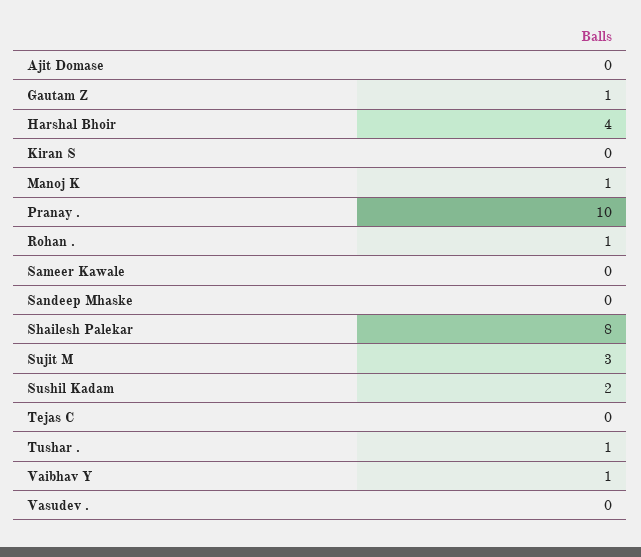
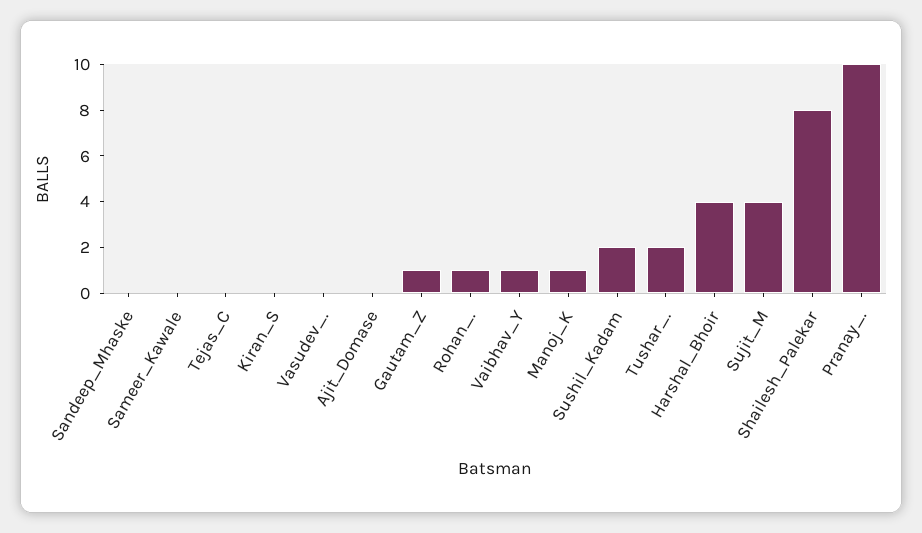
  {
    "Ajit Domase": 0,
    "Gautam Z": 1,
    "Harshal Bhoir": 4,
    "Kiran S": 0,
    "Manoj K": 1,
    "Pranay .": 10,
    "Rohan .": 1,
    "Sameer Kawale": 0,
    "Sandeep Mhaske": 0,
    "Shailesh Palekar": 8,
-   "Sujit M": 3,
+   "Sujit M": 4,
    "Sushil Kadam": 2,
    "Tejas C": 0,
-   "Tushar .": 1,
+   "Tushar .": 2,
    "Vaibhav Y": 1,
    "Vasudev .": 0
  }

